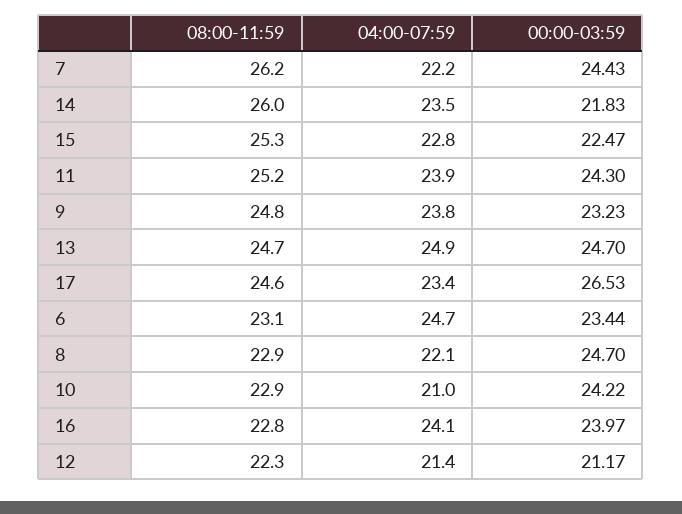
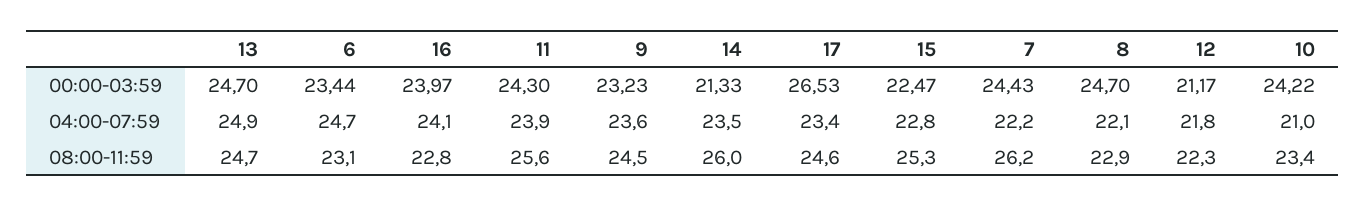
  {
    "08:00-11:59": {
      "7": 26.2,
      "14": 26,
      "15": 25.3,
-     "11": 25.2,
+     "11": 25.6,
-     "9": 24.8,
+     "9": 24.5,
      "13": 24.7,
      "17": 24.6,
      "6": 23.1,
      "8": 22.9,
-     "10": 22.9,
+     "10": 23.4,
      "16": 22.8,
      "12": 22.3
    },
    "04:00-07:59": {
      "7": 22.2,
      "14": 23.5,
      "15": 22.8,
      "11": 23.9,
-     "9": 23.8,
+     "9": 23.6,
      "13": 24.9,
      "17": 23.4,
      "6": 24.7,
      "8": 22.1,
      "10": 21,
      "16": 24.1,
-     "12": 21.4
+     "12": 21.8
    },
    "00:00-03:59": {
      "7": 24.43,
-     "14": 21.83,
+     "14": 21.33,
      "15": 22.47,
      "11": 24.3,
      "9": 23.23,
      "13": 24.7,
      "17": 26.53,
      "6": 23.44,
      "8": 24.7,
      "10": 24.22,
      "16": 23.97,
      "12": 21.17
    }
  }

